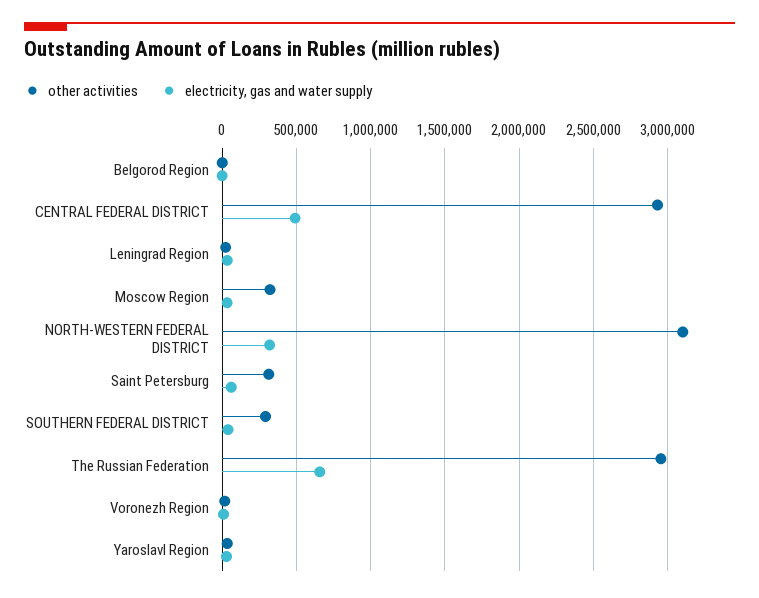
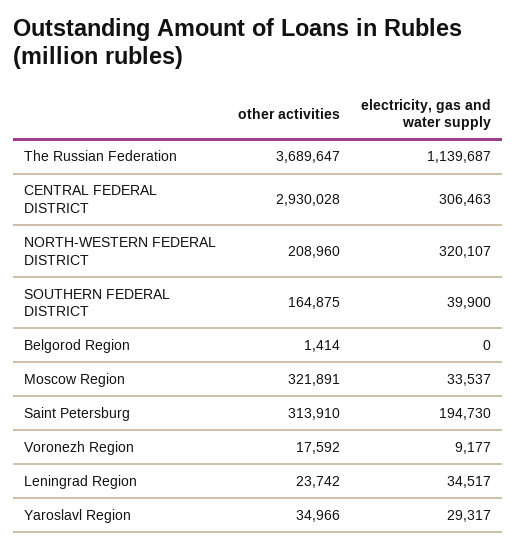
  {
    "other activities": {
      "Belgorod Region": 1414,
      "CENTRAL FEDERAL DISTRICT": 2930028,
      "Leningrad Region": 23742,
      "Moscow Region": 321891,
-     "NORTH-WESTERN FEDERAL DISTRICT": 3100000,
+     "NORTH-WESTERN FEDERAL DISTRICT": 208960,
      "Saint Petersburg": 313910,
-     "SOUTHERN FEDERAL DISTRICT": 300000,
+     "SOUTHERN FEDERAL DISTRICT": 164875,
-     "The Russian Federation": 2950000,
+     "The Russian Federation": 3689647,
      "Voronezh Region": 17592,
      "Yaroslavl Region": 34966
    },
    "electricity, gas and water supply": {
      "Belgorod Region": 0,
-     "CENTRAL FEDERAL DISTRICT": 500000,
+     "CENTRAL FEDERAL DISTRICT": 306463,
      "Leningrad Region": 34517,
      "Moscow Region": 33537,
      "NORTH-WESTERN FEDERAL DISTRICT": 320107,
-     "Saint Petersburg": 50000,
+     "Saint Petersburg": 194730,
      "SOUTHERN FEDERAL DISTRICT": 39900,
-     "The Russian Federation": 650000,
+     "The Russian Federation": 1139687,
      "Voronezh Region": 9177,
      "Yaroslavl Region": 29317
    }
  }

